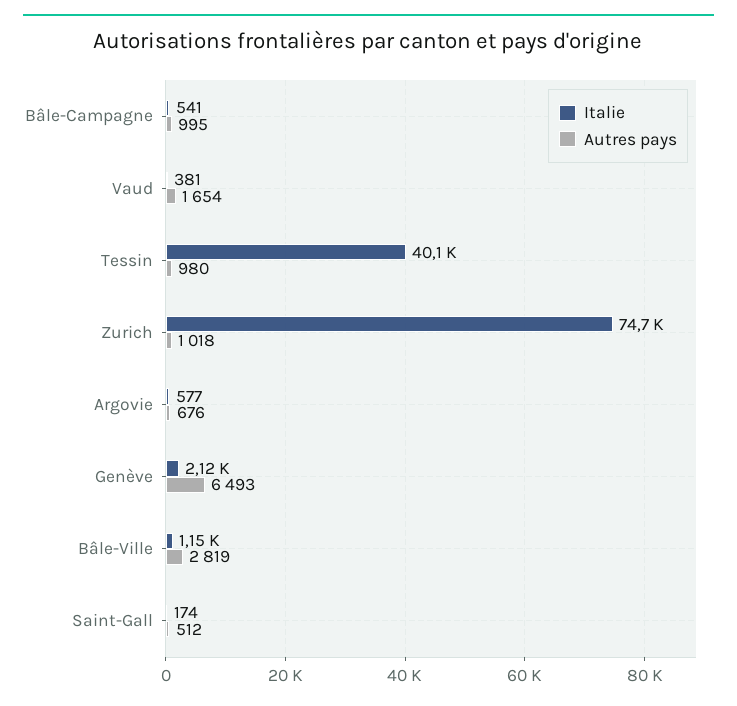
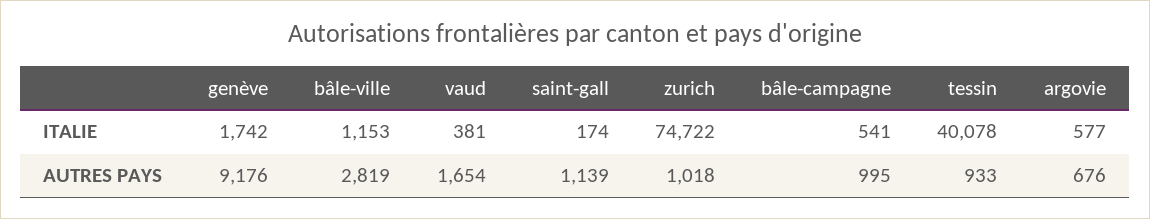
  {
    "Italie": {
      "Bâle-Campagne": 541,
      "Vaud": 381,
      "Tessin": 40078,
      "Zurich": 74722,
      "Argovie": 577,
-     "Genève": 2120,
+     "Genève": 1742,
      "Bâle-Ville": 1153,
      "Saint-Gall": 174
    },
    "Autres pays": {
      "Bâle-Campagne": 995,
      "Vaud": 1654,
-     "Tessin": 980,
+     "Tessin": 933,
      "Zurich": 1018,
      "Argovie": 676,
-     "Genève": 6493,
+     "Genève": 9176,
      "Bâle-Ville": 2819,
-     "Saint-Gall": 512
+     "Saint-Gall": 1139
    }
  }

